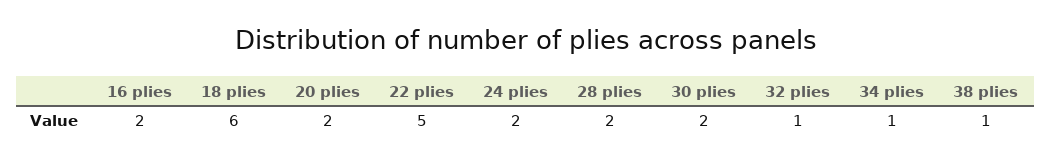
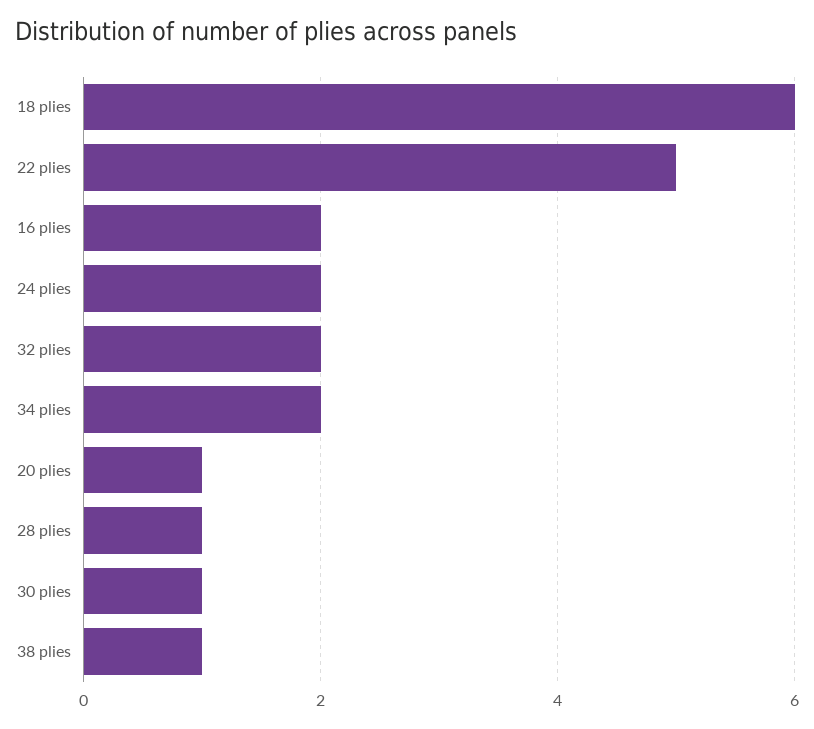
  {
    "16 plies": 2,
    "18 plies": 6,
-   "20 plies": 2,
+   "20 plies": 1,
    "22 plies": 5,
    "24 plies": 2,
-   "28 plies": 2,
+   "28 plies": 1,
-   "30 plies": 2,
+   "30 plies": 1,
-   "32 plies": 1,
+   "32 plies": 2,
-   "34 plies": 1,
+   "34 plies": 2,
    "38 plies": 1
  }

